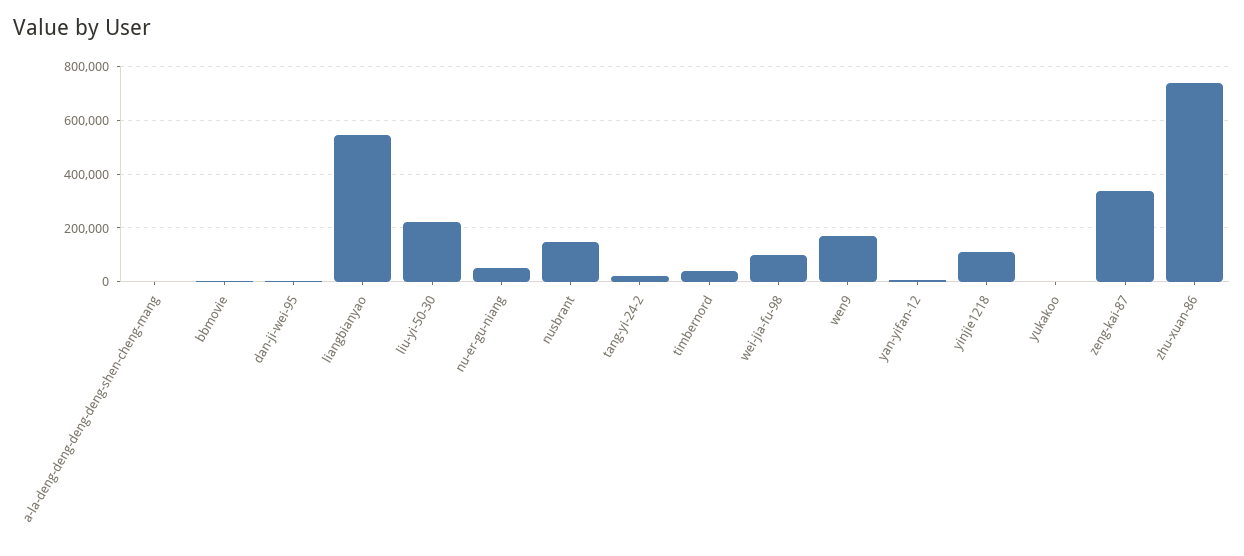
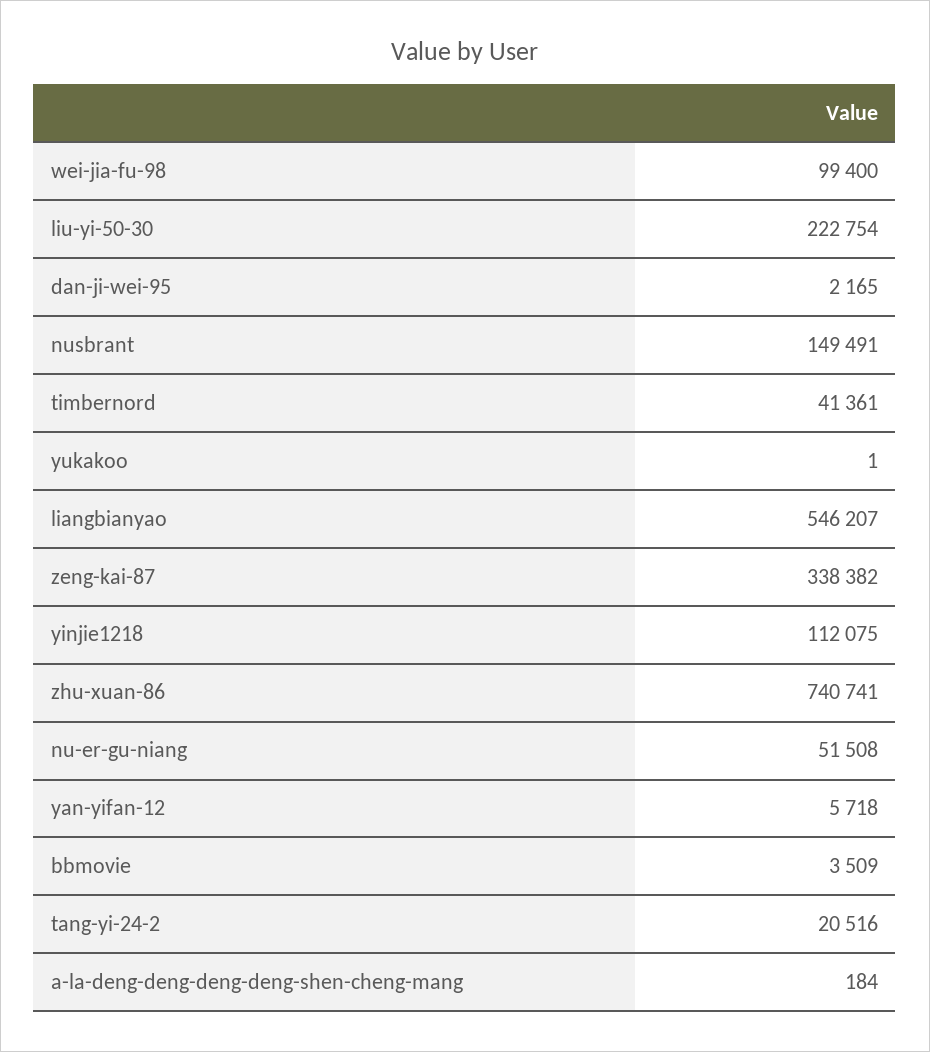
  {
    "a-la-deng-deng-deng-deng-shen-cheng-mang": 184,
    "bbmovie": 3509,
    "dan-ji-wei-95": 2165,
    "liangbianyao": 546207,
    "liu-yi-50-30": 222754,
    "nu-er-gu-niang": 51508,
    "nusbrant": 149491,
    "tang-yi-24-2": 20516,
    "timbernord": 41361,
    "wei-jia-fu-98": 99400,
-   "wen9": 175000,
    "yan-yifan-12": 5718,
    "yinjie1218": 112075,
    "yukakoo": 1,
    "zeng-kai-87": 338382,
    "zhu-xuan-86": 740741
  }

